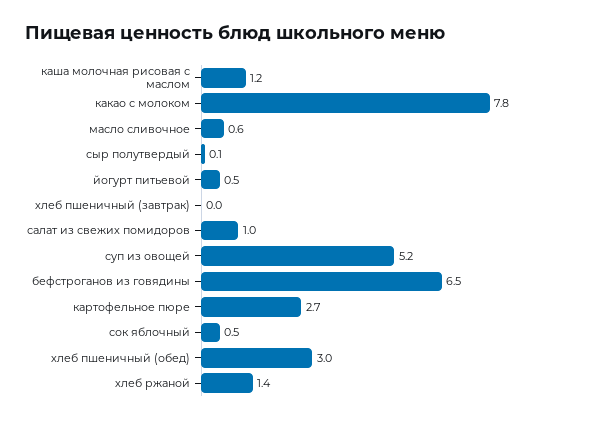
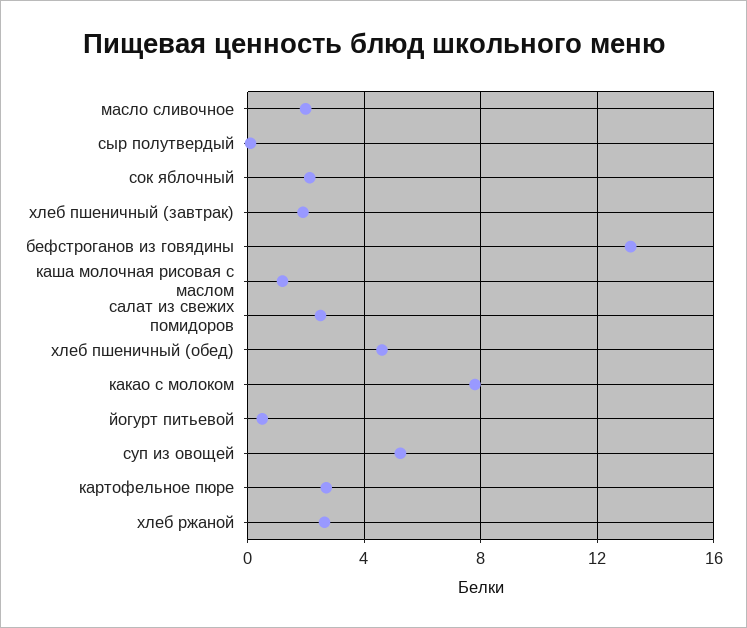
  {
    "каша молочная рисовая с маслом": 1.2,
    "какао с молоком": 7.8,
-   "масло сливочное": 0.6,
+   "масло сливочное": 2,
    "сыр полутвердый": 0.1,
    "йогурт питьевой": 0.5,
-   "хлеб пшеничный (завтрак)": 0,
+   "хлеб пшеничный (завтрак)": 2,
-   "салат из свежих помидоров": 1,
+   "салат из свежих помидоров": 2.5,
    "суп из овощей": 5.2,
-   "бефстроганов из говядины": 6.5,
+   "бефстроганов из говядины": 13,
    "картофельное пюре": 2.7,
-   "сок яблочный": 0.5,
+   "сок яблочный": 2,
-   "хлеб пшеничный (обед)": 3,
+   "хлеб пшеничный (обед)": 4.5,
-   "хлеб ржаной": 1.4
+   "хлеб ржаной": 2.5
  }

